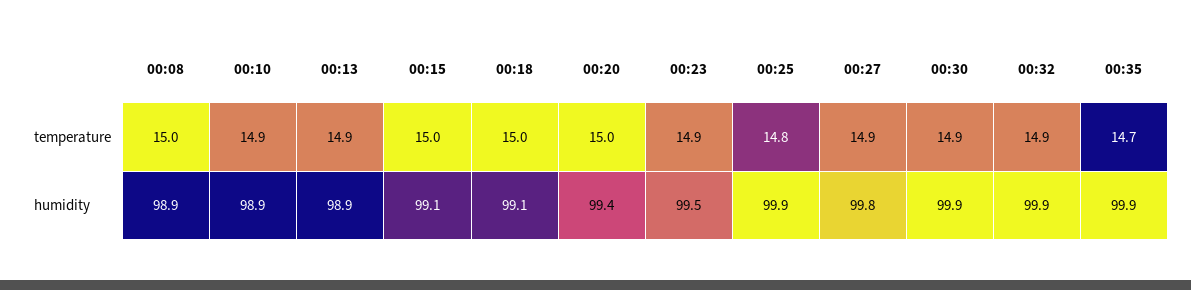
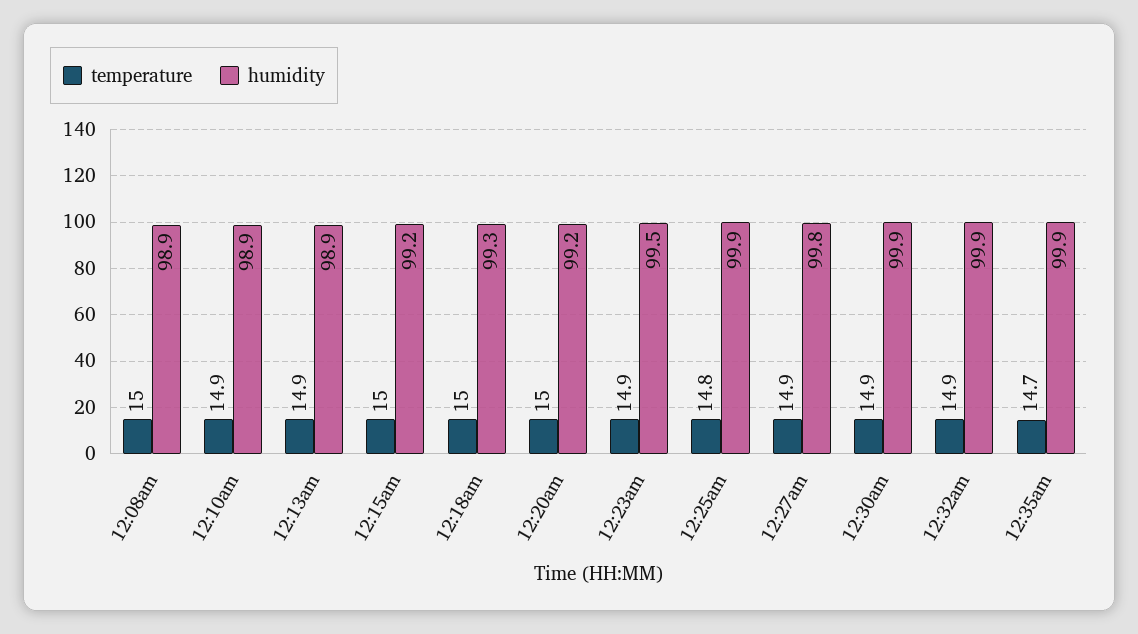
  {
    "temperature": {
      "00:08": 15,
      "00:10": 14.9,
      "00:13": 14.9,
      "00:15": 15,
      "00:18": 15,
      "00:20": 15,
      "00:23": 14.9,
      "00:25": 14.8,
      "00:27": 14.9,
      "00:30": 14.9,
      "00:32": 14.9,
      "00:35": 14.7
    },
    "humidity": {
      "00:08": 98.9,
      "00:10": 98.9,
      "00:13": 98.9,
-     "00:15": 99.1,
+     "00:15": 99.2,
-     "00:18": 99.1,
+     "00:18": 99.3,
-     "00:20": 99.4,
+     "00:20": 99.2,
      "00:23": 99.5,
      "00:25": 99.9,
      "00:27": 99.8,
      "00:30": 99.9,
      "00:32": 99.9,
      "00:35": 99.9
    }
  }

